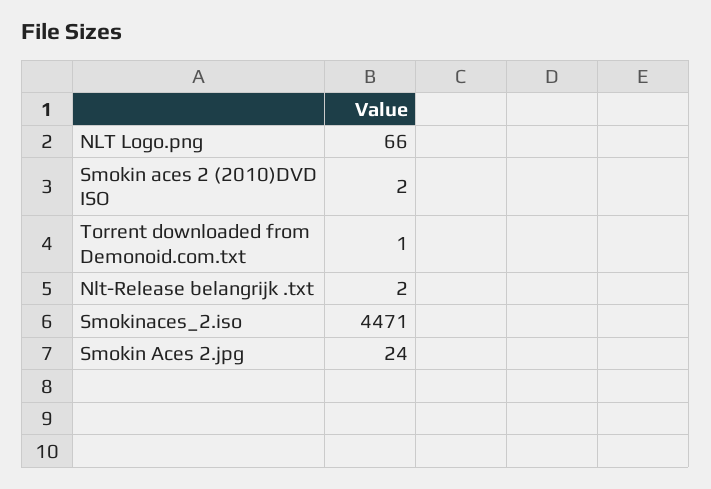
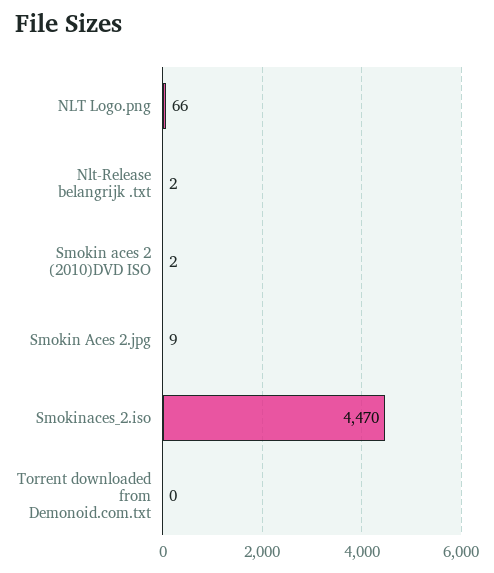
  {
    "NLT Logo.png": 66,
    "Smokin aces 2 (2010)DVD ISO": 2,
-   "Torrent downloaded from Demonoid.com.txt": 1,
+   "Torrent downloaded from Demonoid.com.txt": 0,
    "Nlt-Release belangrijk .txt": 2,
-   "Smokinaces_2.iso": 4471,
+   "Smokinaces_2.iso": 4470,
-   "Smokin Aces 2.jpg": 24
+   "Smokin Aces 2.jpg": 9
  }

